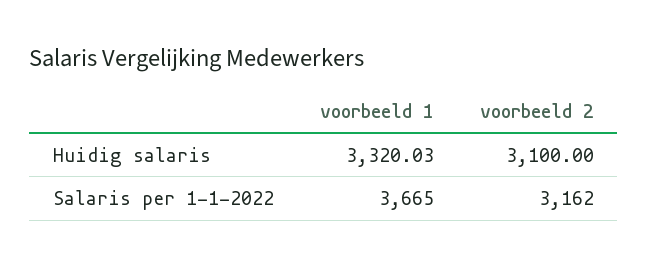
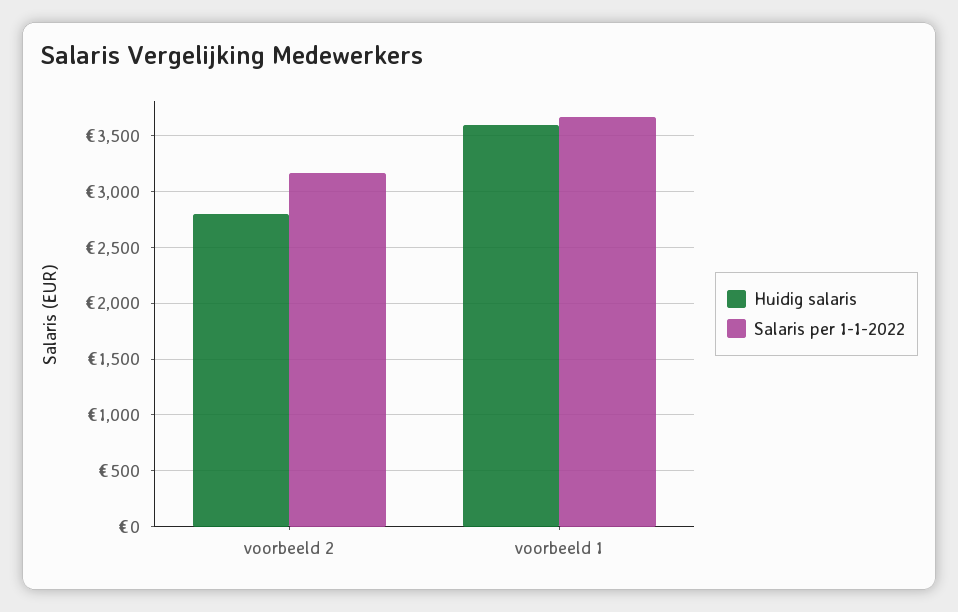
  {
    "Huidig salaris": {
-     "voorbeeld 1": 3320.03,
+     "voorbeeld 1": 3600,
-     "voorbeeld 2": 3100
+     "voorbeeld 2": 2800
    },
    "Salaris per 1-1-2022": {
      "voorbeeld 1": 3665,
      "voorbeeld 2": 3162
    }
  }

